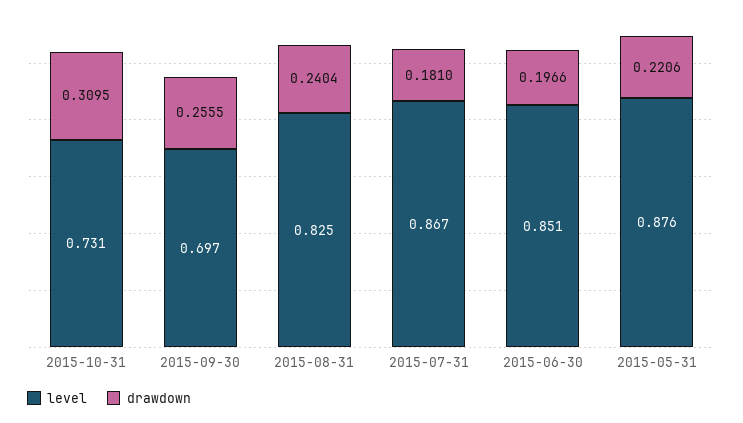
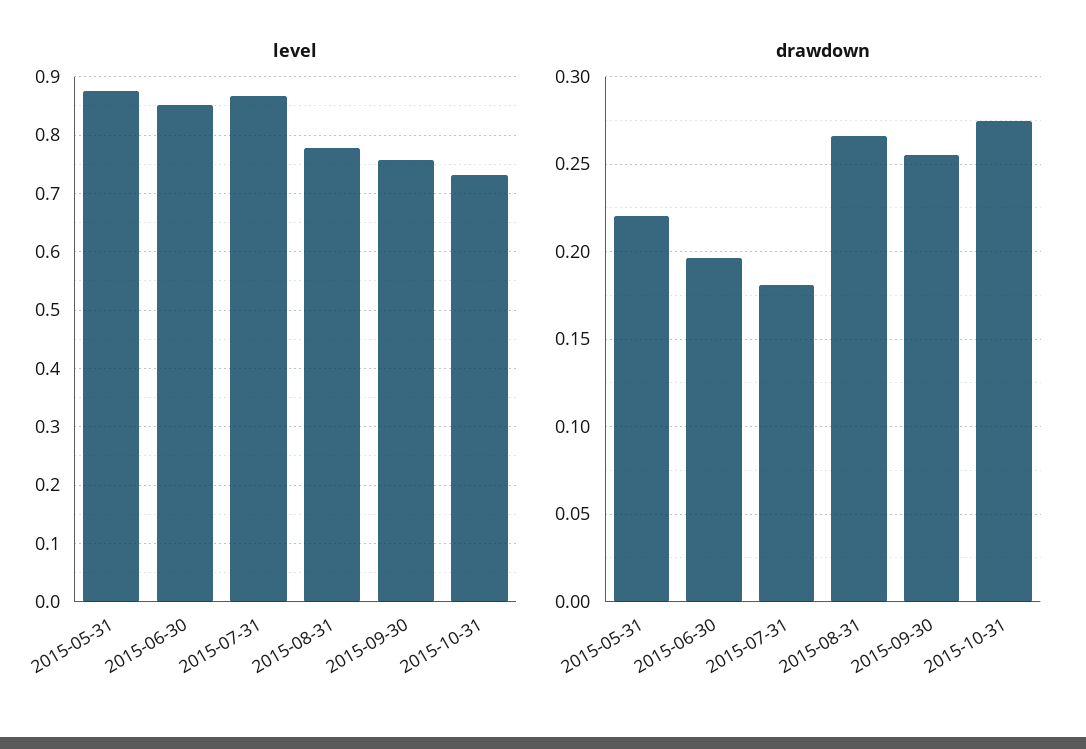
  {
    "level": {
      "2015-10-31": 0.731,
-     "2015-09-30": 0.697,
+     "2015-09-30": 0.76,
-     "2015-08-31": 0.825,
+     "2015-08-31": 0.78,
      "2015-07-31": 0.867,
      "2015-06-30": 0.851,
      "2015-05-31": 0.876
    },
    "drawdown": {
-     "2015-10-31": 0.3095,
+     "2015-10-31": 0.275,
      "2015-09-30": 0.2555,
-     "2015-08-31": 0.2404,
+     "2015-08-31": 0.265,
      "2015-07-31": 0.181,
      "2015-06-30": 0.1966,
      "2015-05-31": 0.2206
    }
  }

